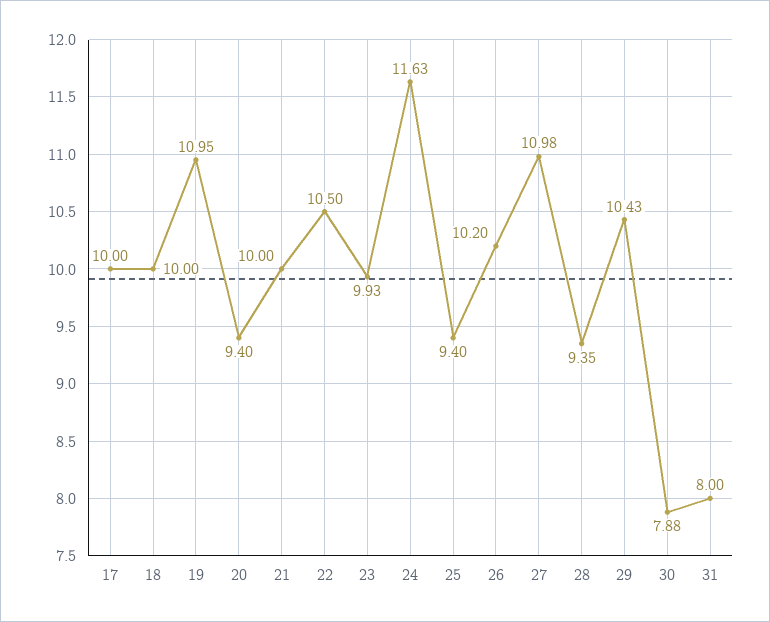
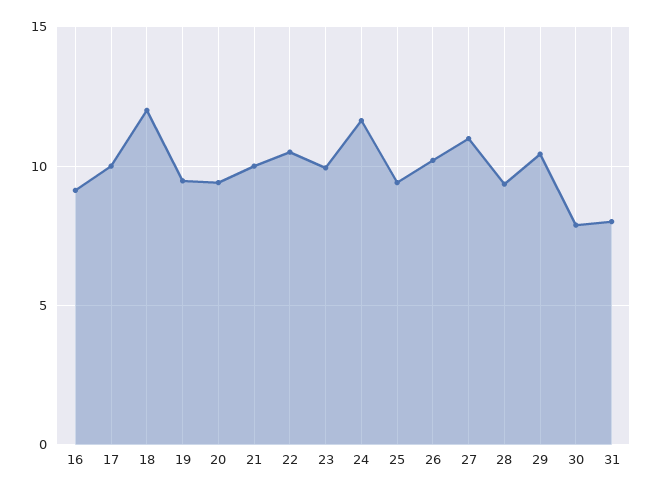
  {
    "17": 10,
-   "18": 10,
+   "18": 12,
-   "19": 10.95,
+   "19": 9.5,
    "20": 9.4,
    "21": 10,
    "22": 10.5,
    "23": 9.93,
    "24": 11.63,
    "25": 9.4,
    "26": 10.2,
    "27": 10.98,
    "28": 9.35,
    "29": 10.43,
    "30": 7.88,
-   "31": 8
+   "31": 8,
+   "16": 9
  }

